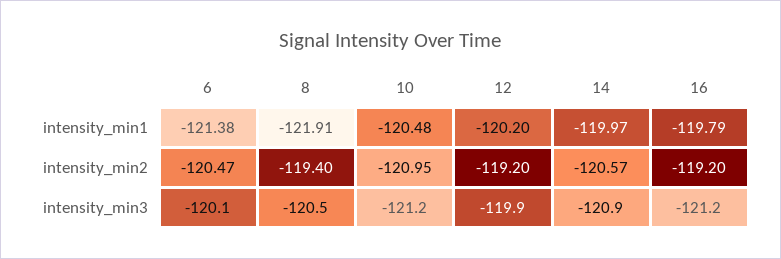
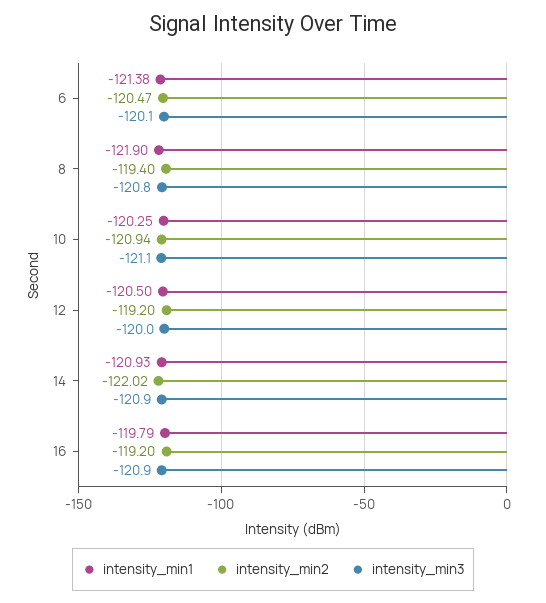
  {
    "intensity_min1": {
      "6": -121.38,
-     "8": -121.91,
+     "8": -121.9,
-     "10": -120.48,
+     "10": -120.25,
-     "12": -120.2,
+     "12": -120.5,
-     "14": -119.97,
+     "14": -120.93,
      "16": -119.79
    },
    "intensity_min2": {
      "6": -120.47,
      "8": -119.4,
-     "10": -120.95,
+     "10": -120.94,
      "12": -119.2,
-     "14": -120.57,
+     "14": -122.02,
      "16": -119.2
    },
    "intensity_min3": {
      "6": -120.1,
-     "8": -120.5,
+     "8": -120.8,
-     "10": -121.2,
+     "10": -121.1,
-     "12": -119.9,
+     "12": -120,
      "14": -120.9,
-     "16": -121.2
+     "16": -120.9
    }
  }

